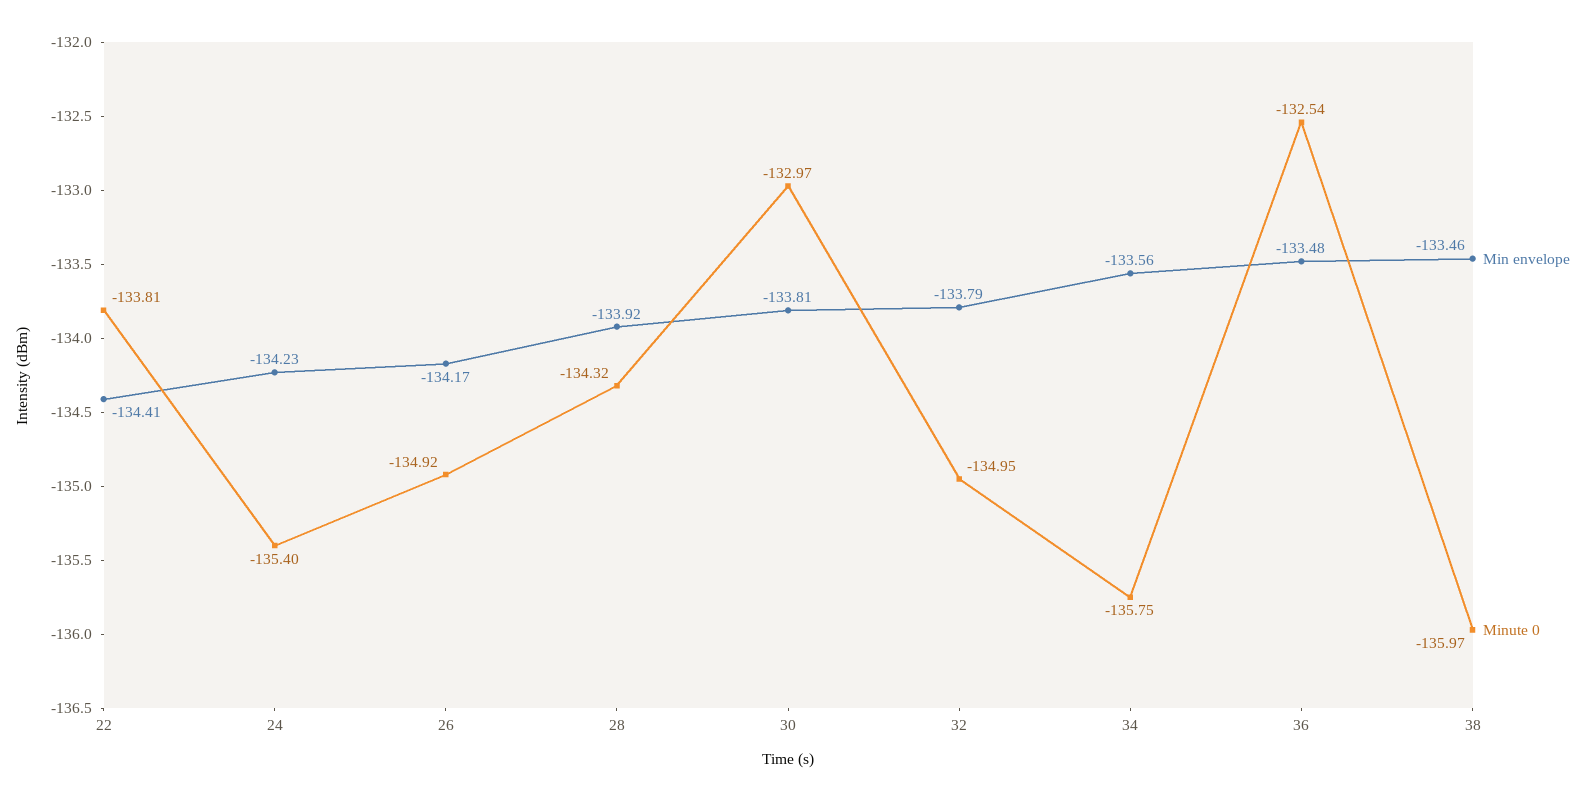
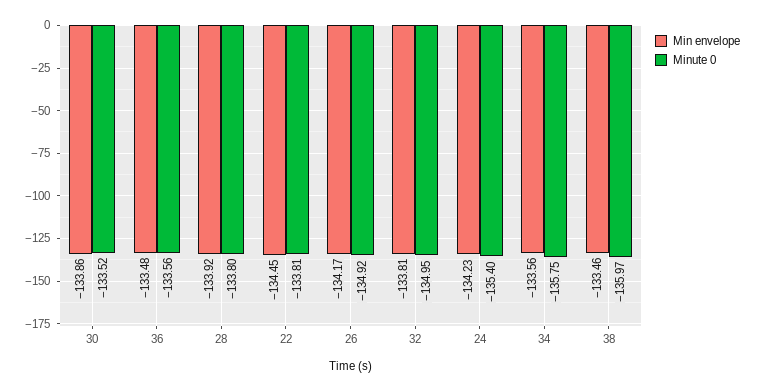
  {
    "Min envelope": {
-     "22": -134.41,
+     "22": -134.45,
      "24": -134.23,
      "26": -134.17,
      "28": -133.92,
-     "30": -133.81,
+     "30": -133.86,
-     "32": -133.79,
+     "32": -133.81,
      "34": -133.56,
      "36": -133.48,
      "38": -133.46
    },
    "Minute 0": {
      "22": -133.81,
      "24": -135.4,
      "26": -134.92,
-     "28": -134.32,
+     "28": -133.8,
-     "30": -132.97,
+     "30": -133.52,
      "32": -134.95,
      "34": -135.75,
-     "36": -132.54,
+     "36": -133.56,
      "38": -135.97
    }
  }

